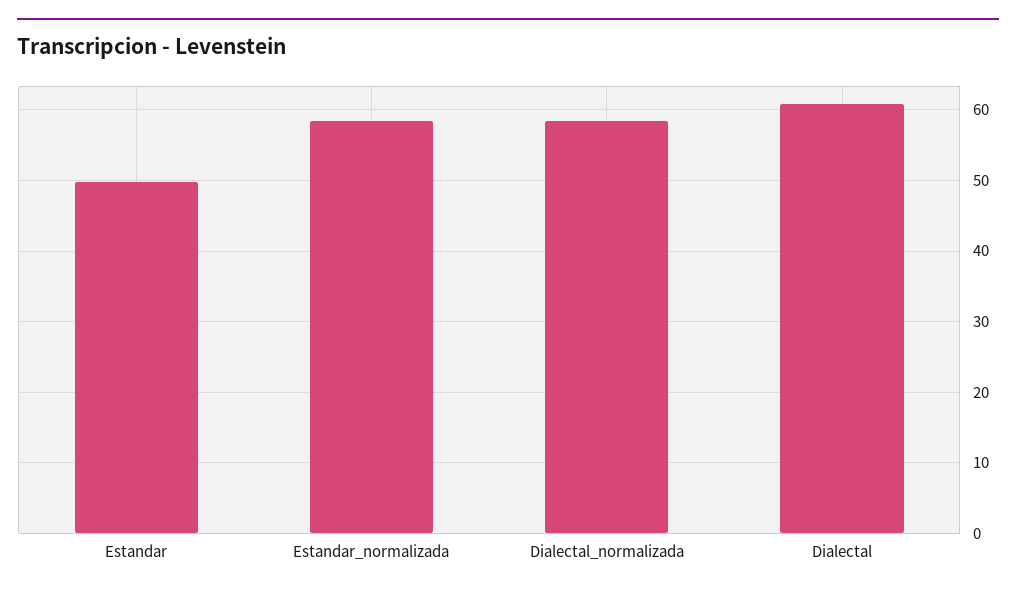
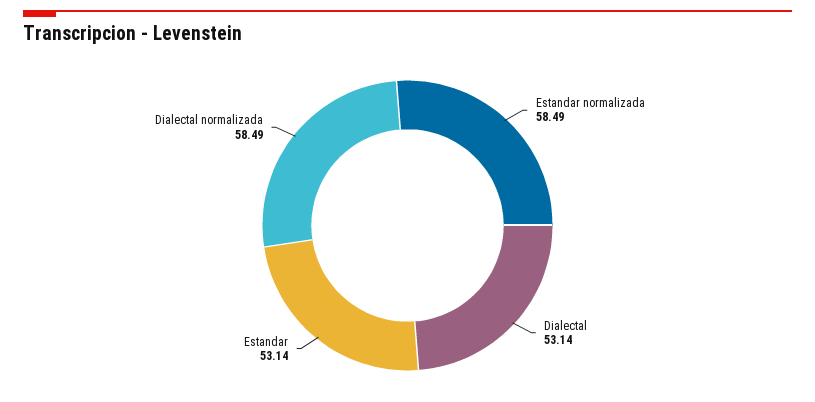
  {
-   "Estandar": 50,
+   "Estandar": 53.14,
    "Estandar_normalizada": 58.49,
    "Dialectal_normalizada": 58.49,
-   "Dialectal": 61
+   "Dialectal": 53.14
  }

